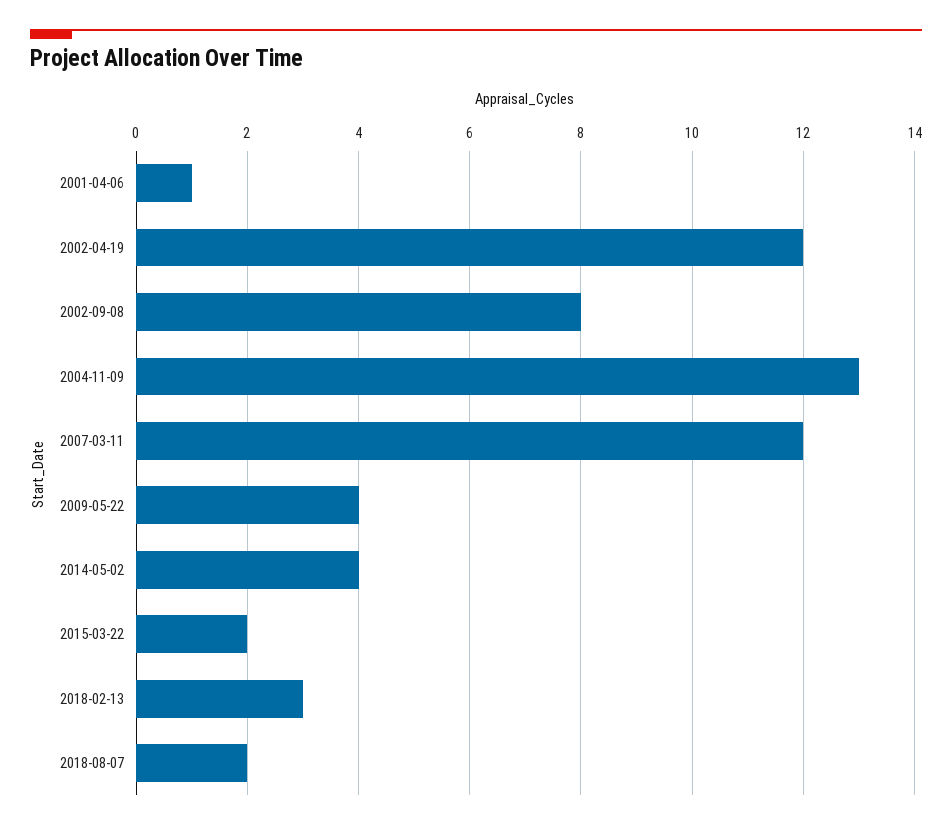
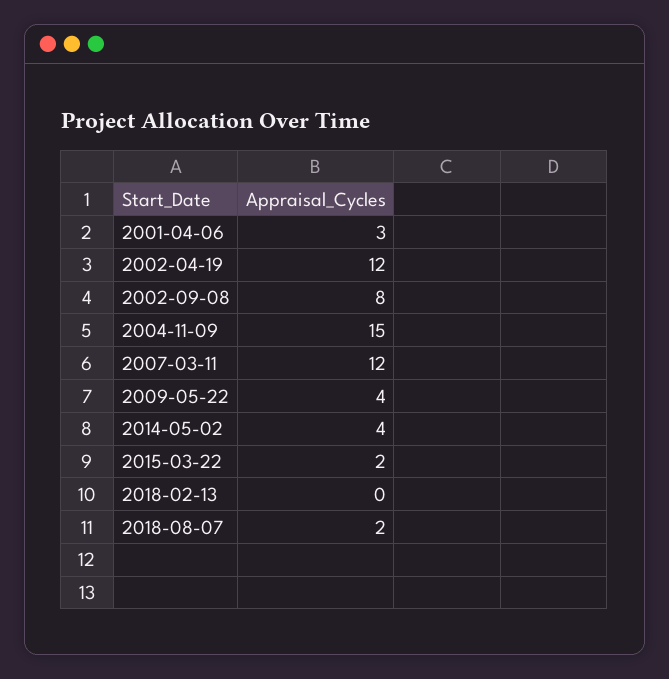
  {
-   "2001-04-06": 1,
+   "2001-04-06": 3,
    "2002-04-19": 12,
    "2002-09-08": 8,
-   "2004-11-09": 13,
+   "2004-11-09": 15,
    "2007-03-11": 12,
    "2009-05-22": 4,
    "2014-05-02": 4,
    "2015-03-22": 2,
-   "2018-02-13": 3,
+   "2018-02-13": 0,
    "2018-08-07": 2
  }

